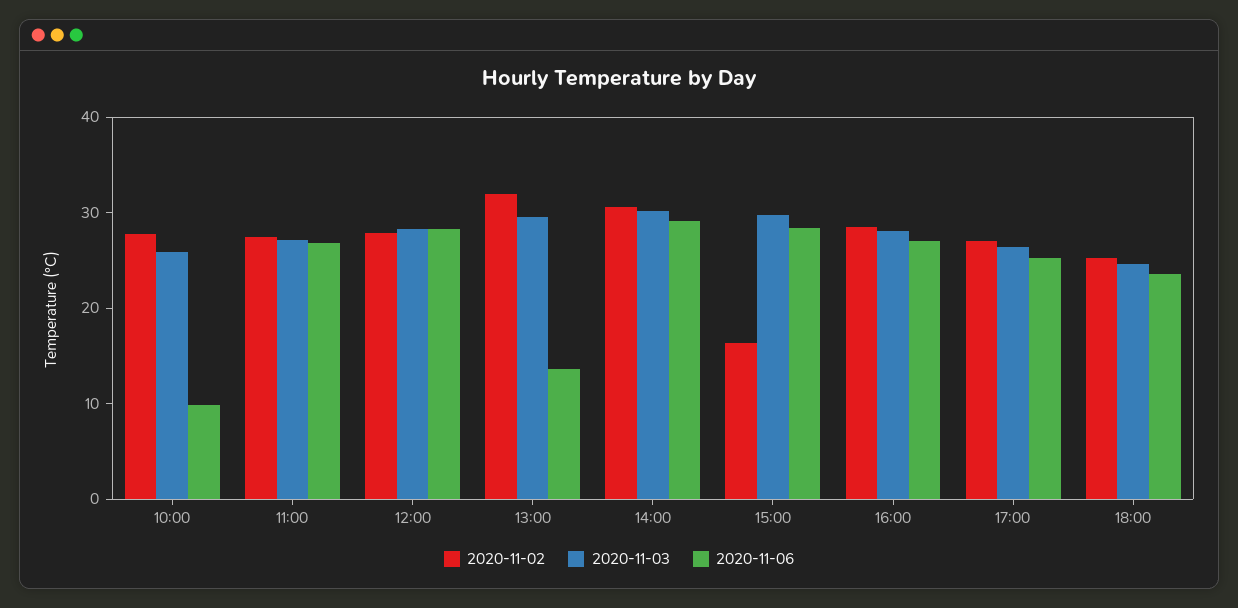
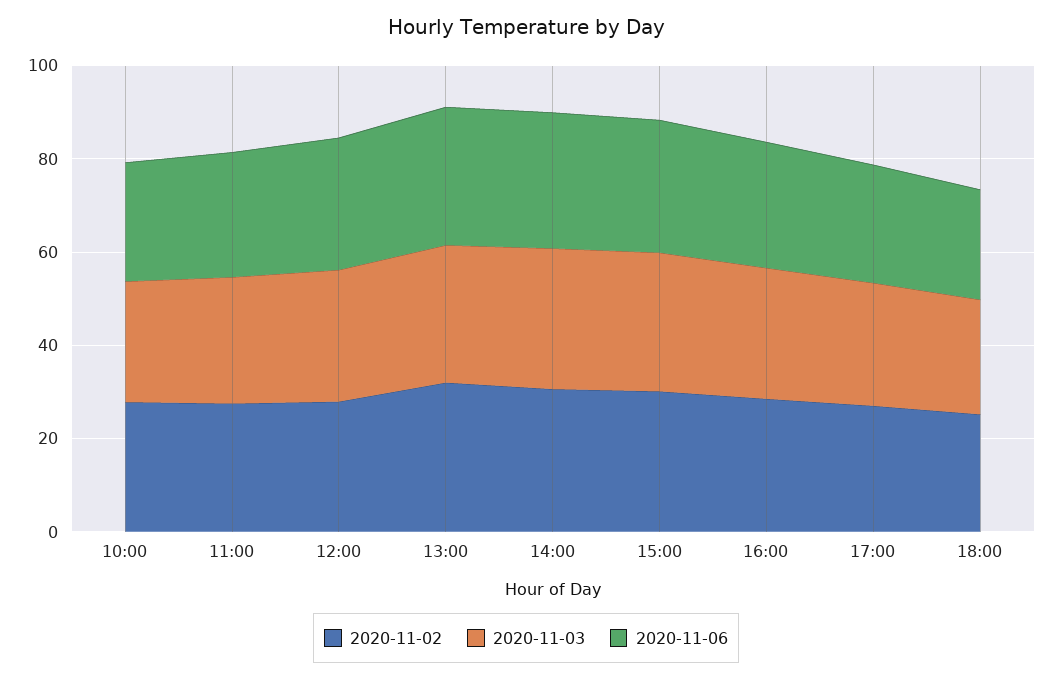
  {
    "2020-11-02": {
      "10:00": 28,
      "11:00": 28,
      "12:00": 28,
      "13:00": 32,
      "14:00": 30,
-     "15:00": 16,
+     "15:00": 30,
      "16:00": 28,
      "17:00": 28,
      "18:00": 26
    },
    "2020-11-03": {
      "10:00": 26,
      "11:00": 28,
      "12:00": 28,
      "13:00": 30,
      "14:00": 30,
      "15:00": 30,
      "16:00": 28,
      "17:00": 26,
      "18:00": 24
    },
    "2020-11-06": {
-     "10:00": 10,
+     "10:00": 25,
      "11:00": 26,
      "12:00": 28,
-     "13:00": 14,
+     "13:00": 30,
      "14:00": 30,
      "15:00": 28,
      "16:00": 28,
      "17:00": 26,
      "18:00": 24
    }
  }

